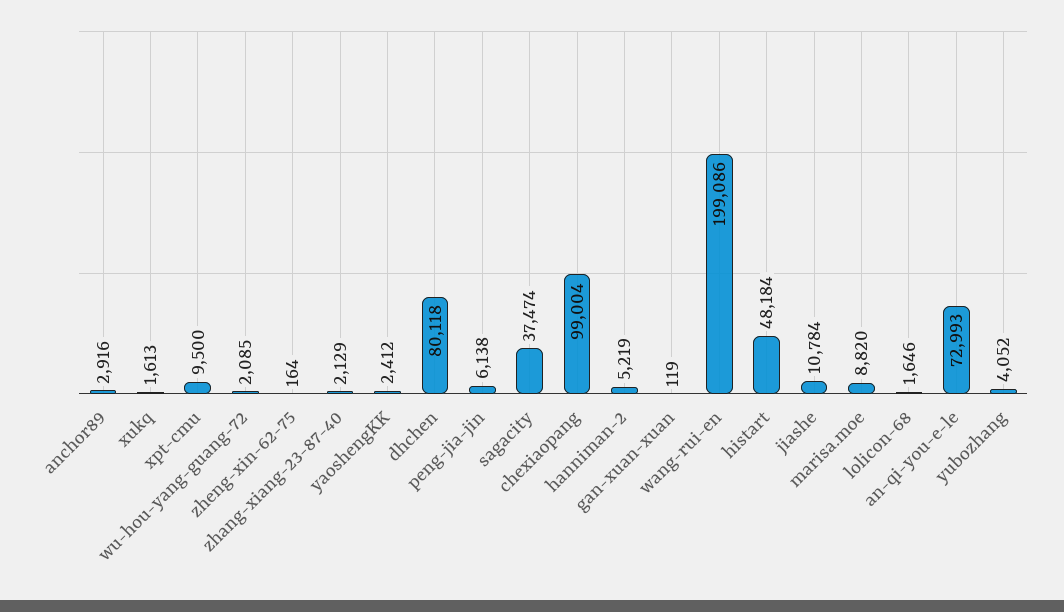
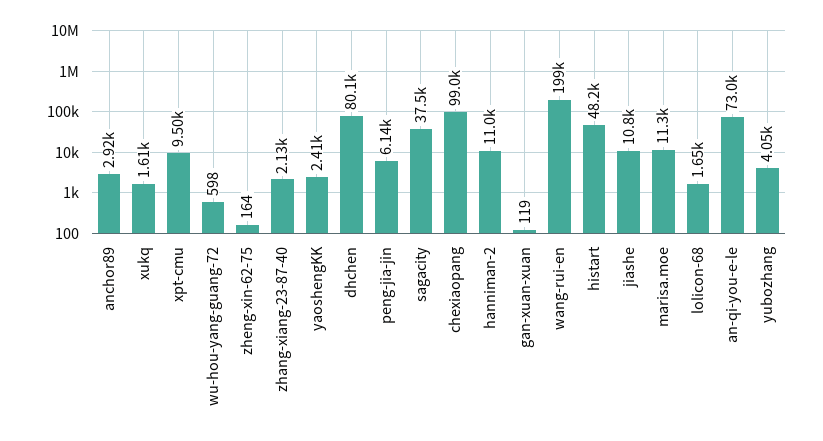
  {
    "anchor89": 2916,
    "xukq": 1613,
    "xpt-cmu": 9500,
-   "wu-hou-yang-guang-72": 2085,
+   "wu-hou-yang-guang-72": 598,
    "zheng-xin-62-75": 164,
    "zhang-xiang-23-87-40": 2129,
    "yaoshengKK": 2412,
    "dhchen": 80118,
    "peng-jia-jin": 6138,
    "sagacity": 37474,
    "chexiaopang": 99004,
-   "hanniman-2": 5219,
+   "hanniman-2": 11000,
    "gan-xuan-xuan": 119,
    "wang-rui-en": 199086,
    "histart": 48184,
    "jiashe": 10784,
-   "marisa.moe": 8820,
+   "marisa.moe": 11300,
    "lolicon-68": 1646,
    "an-qi-you-e-le": 72993,
    "yubozhang": 4052
  }

